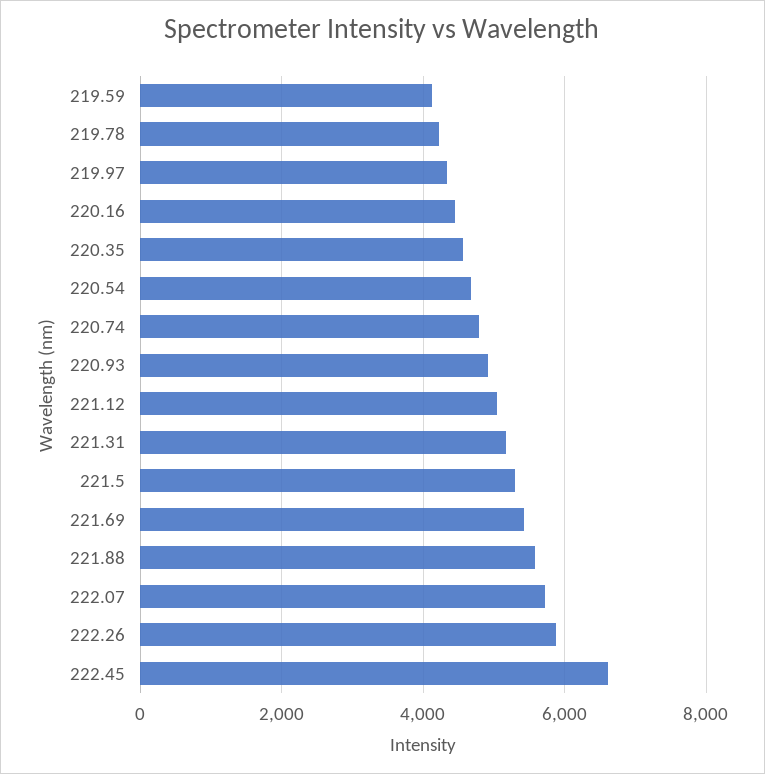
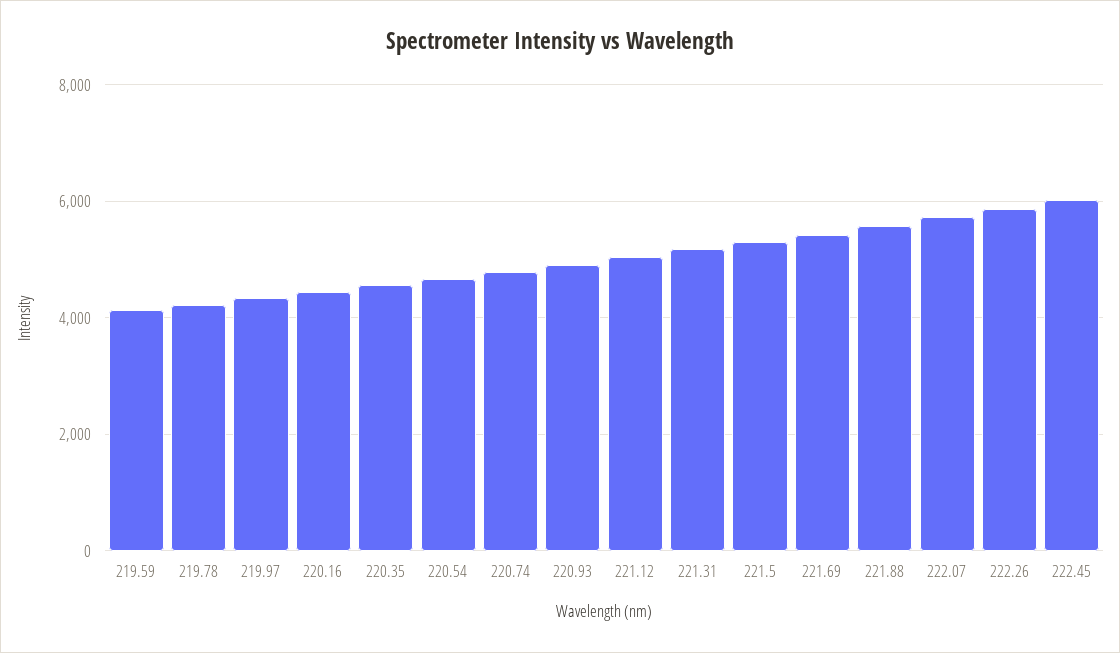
  {
    "219.59": 4200,
    "219.78": 4200,
    "219.97": 4400,
    "220.16": 4400,
    "220.35": 4600,
    "220.54": 4600,
    "220.74": 4800,
    "220.93": 5000,
    "221.12": 5000,
    "221.31": 5200,
    "221.5": 5400,
    "221.69": 5400,
    "221.88": 5600,
    "222.07": 5800,
    "222.26": 5800,
-   "222.45": 6600
+   "222.45": 6000
  }

